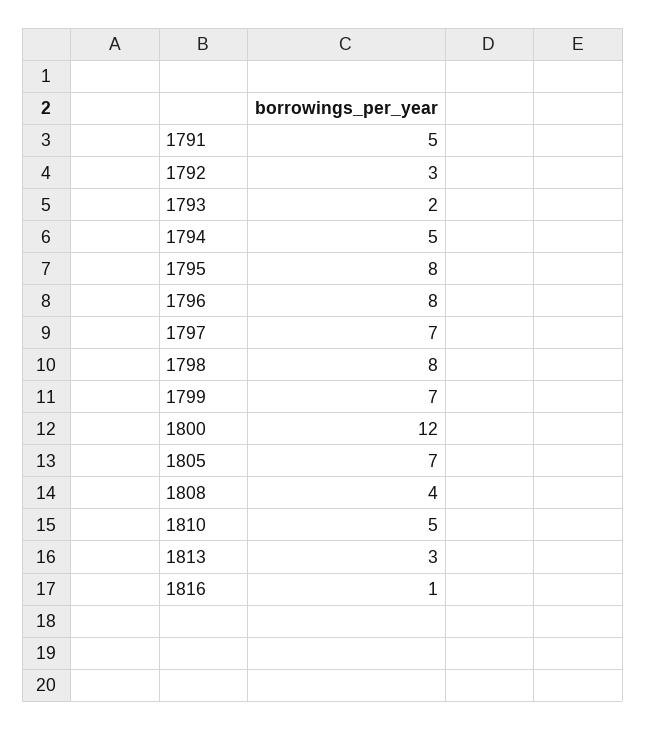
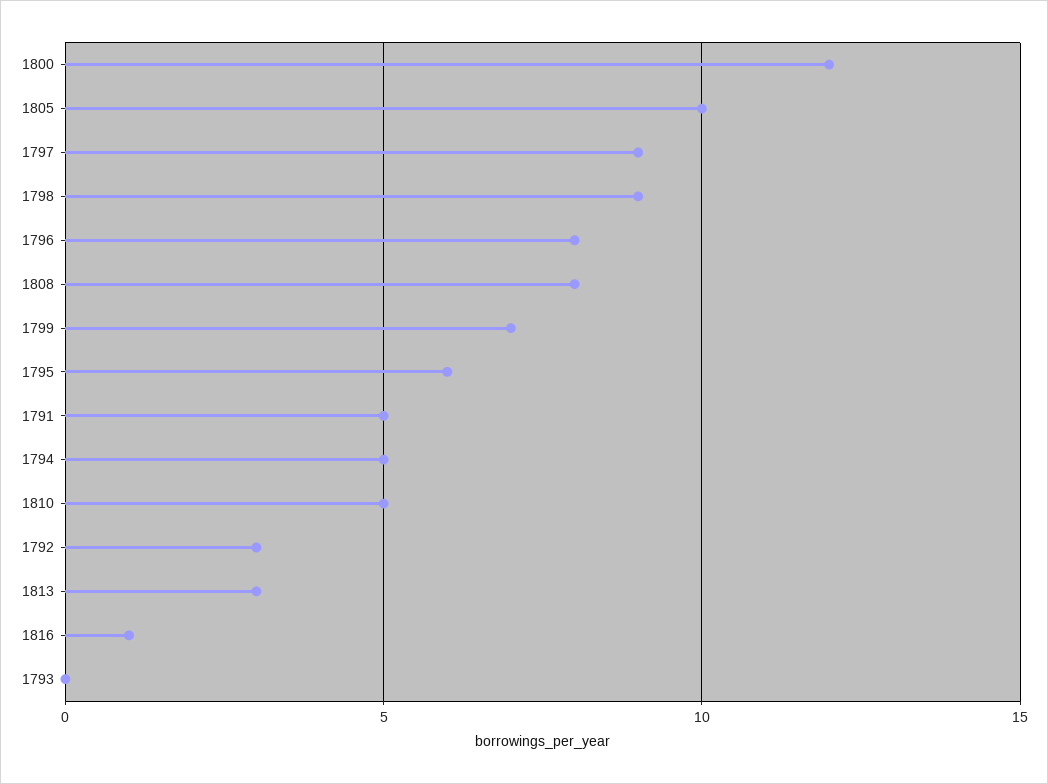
  {
    "1791": 5,
    "1792": 3,
-   "1793": 2,
+   "1793": 0,
    "1794": 5,
-   "1795": 8,
+   "1795": 6,
    "1796": 8,
-   "1797": 7,
+   "1797": 9,
-   "1798": 8,
+   "1798": 9,
    "1799": 7,
    "1800": 12,
-   "1805": 7,
+   "1805": 10,
-   "1808": 4,
+   "1808": 8,
    "1810": 5,
    "1813": 3,
    "1816": 1
  }

